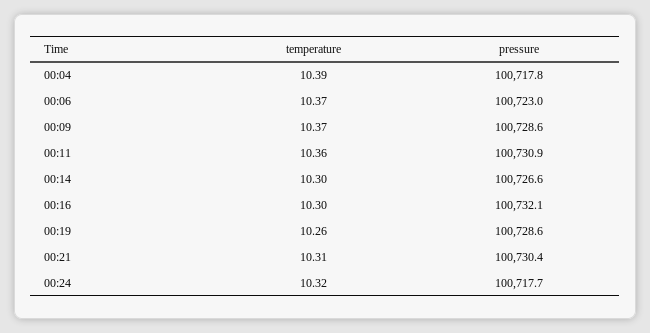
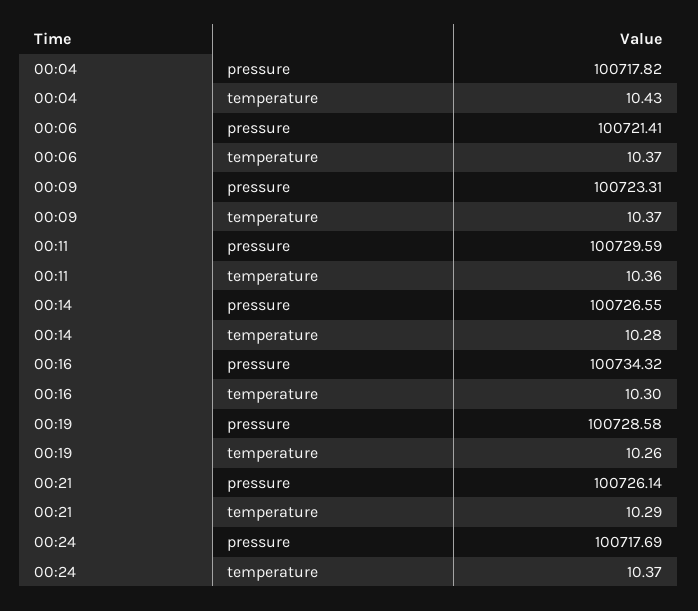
  {
    "temperature": {
-     "00:04": 10.39,
+     "00:04": 10.43,
      "00:06": 10.37,
      "00:09": 10.37,
      "00:11": 10.36,
-     "00:14": 10.3,
+     "00:14": 10.28,
      "00:16": 10.3,
      "00:19": 10.26,
-     "00:21": 10.31,
+     "00:21": 10.29,
-     "00:24": 10.32
+     "00:24": 10.37
    },
    "pressure": {
      "00:04": 100717.82,
-     "00:06": 100723,
+     "00:06": 100721.41,
-     "00:09": 100728.6,
+     "00:09": 100723.31,
-     "00:11": 100730.9,
+     "00:11": 100729.59,
      "00:14": 100726.55,
-     "00:16": 100732.1,
+     "00:16": 100734.32,
      "00:19": 100728.58,
-     "00:21": 100730.4,
+     "00:21": 100726.14,
      "00:24": 100717.69
    }
  }

